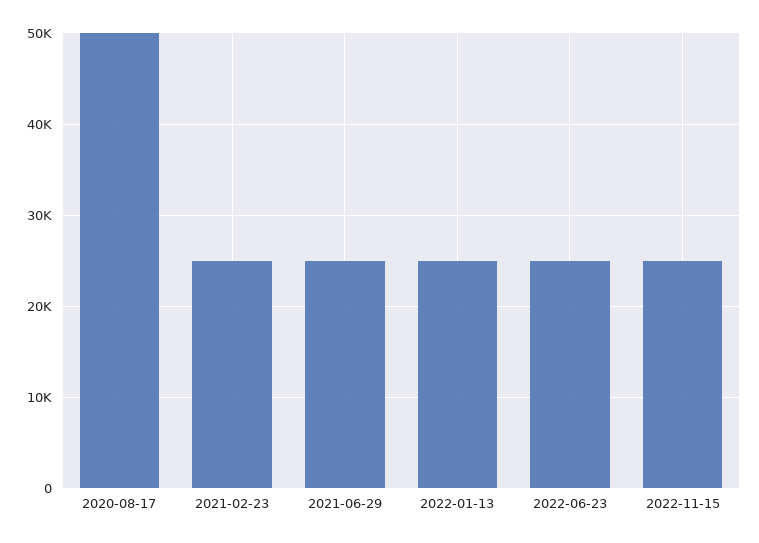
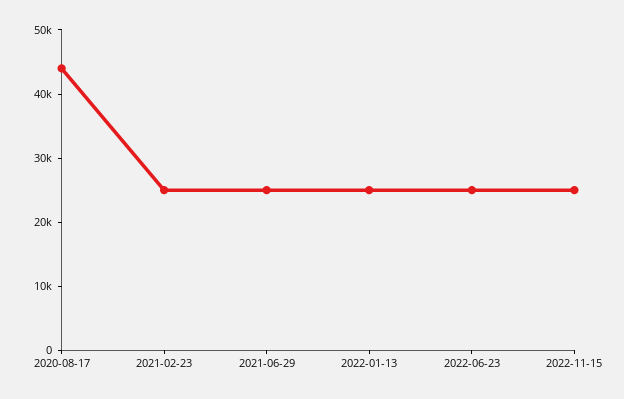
  {
-   "2020-08-17": 50000,
+   "2020-08-17": 44000,
    "2021-02-23": 25000,
    "2021-06-29": 25000,
    "2022-01-13": 25000,
    "2022-06-23": 25000,
    "2022-11-15": 25000
  }

